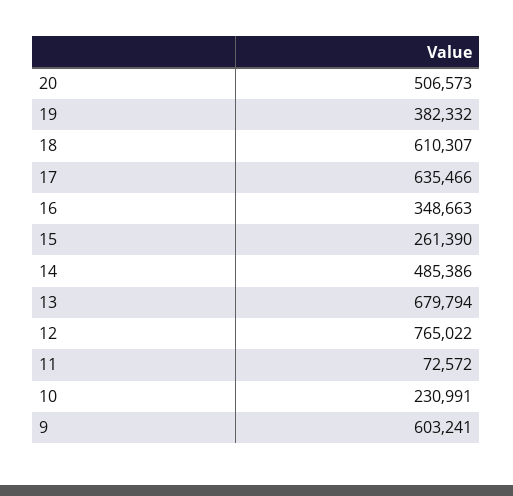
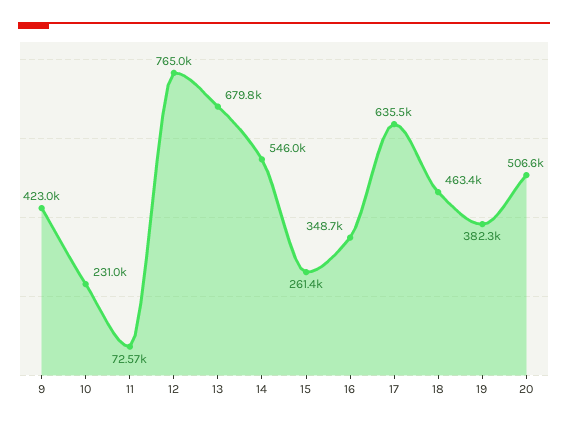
  {
    "20": 506573,
    "19": 382332,
-   "18": 610307,
+   "18": 463400,
    "17": 635466,
    "16": 348663,
    "15": 261390,
-   "14": 485386,
+   "14": 546000,
    "13": 679794,
    "12": 765022,
    "11": 72572,
    "10": 230991,
-   "9": 603241
+   "9": 423000
  }

